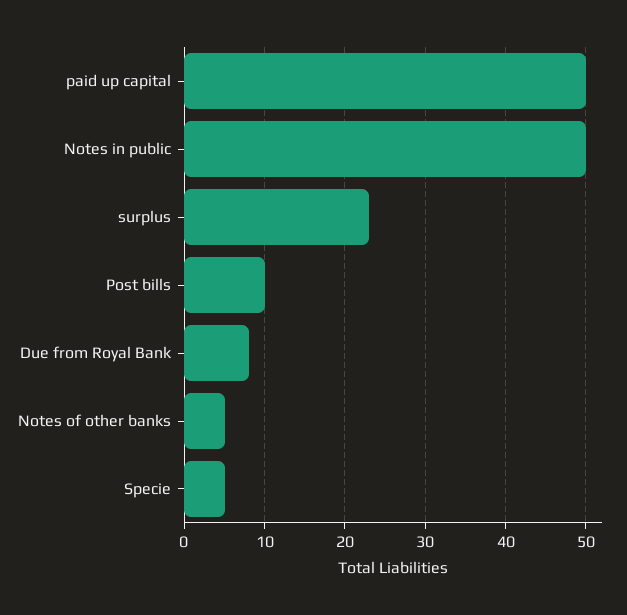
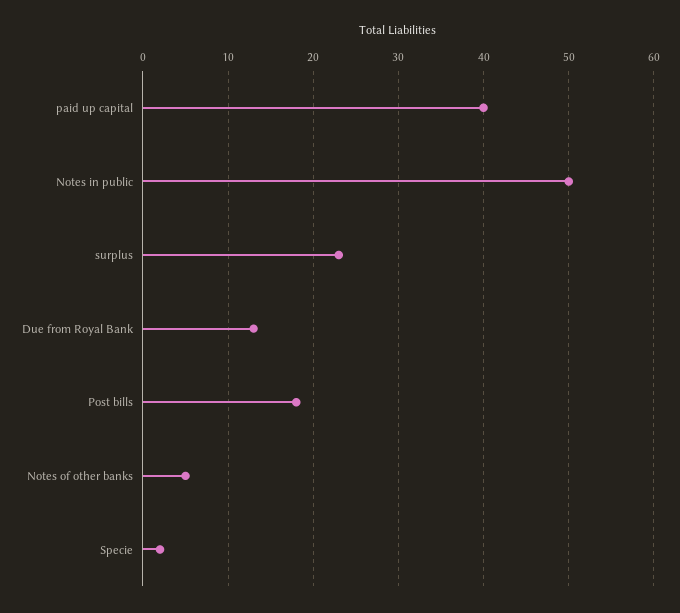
  {
-   "paid up capital": 50,
+   "paid up capital": 40,
    "Notes in public": 50,
    "surplus": 23,
-   "Post bills": 10,
+   "Post bills": 18,
-   "Due from Royal Bank": 8,
+   "Due from Royal Bank": 13,
    "Notes of other banks": 5,
-   "Specie": 5
+   "Specie": 2
  }

